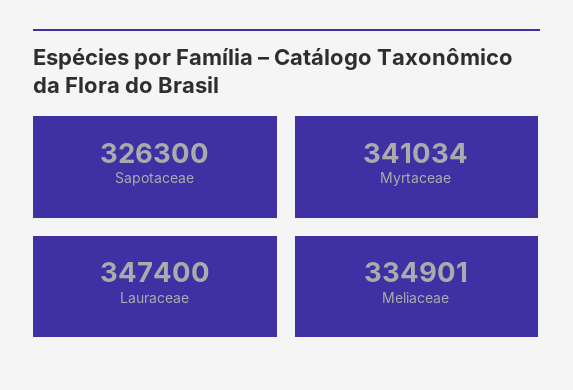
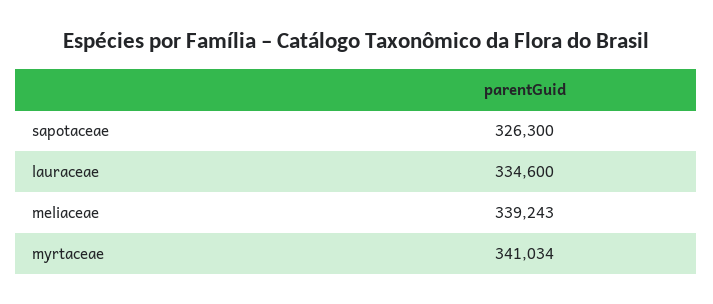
  {
    "Sapotaceae": 326300,
    "Myrtaceae": 341034,
-   "Lauraceae": 347400,
+   "Lauraceae": 334600,
-   "Meliaceae": 334901
+   "Meliaceae": 339243
  }

